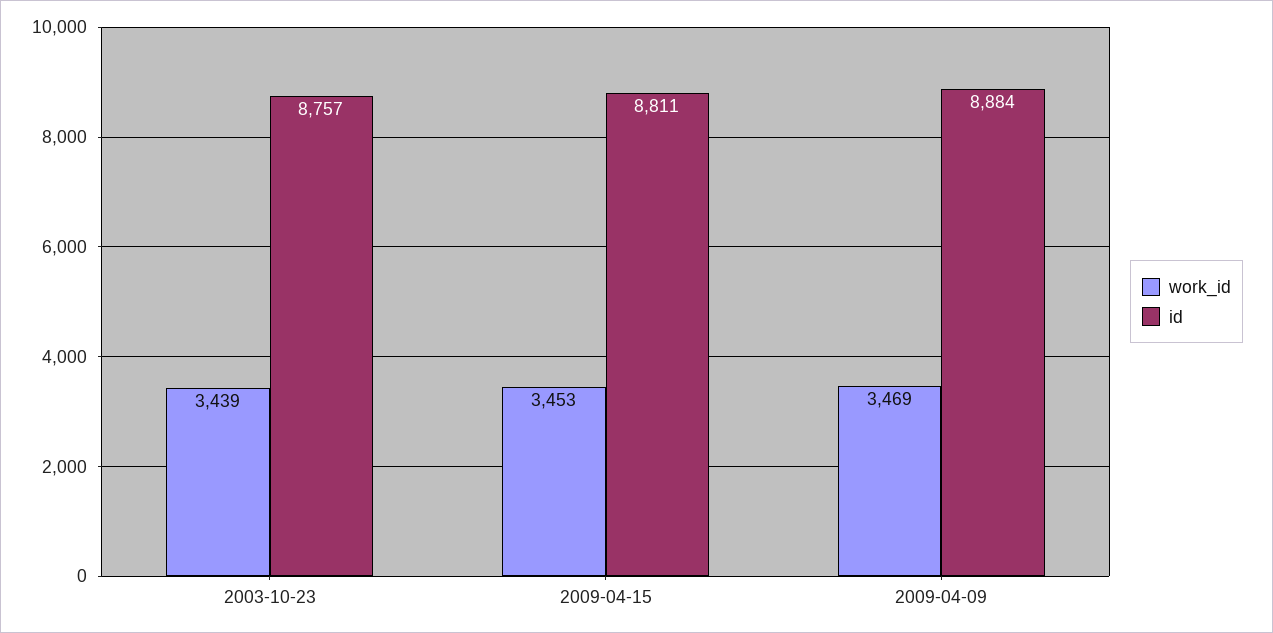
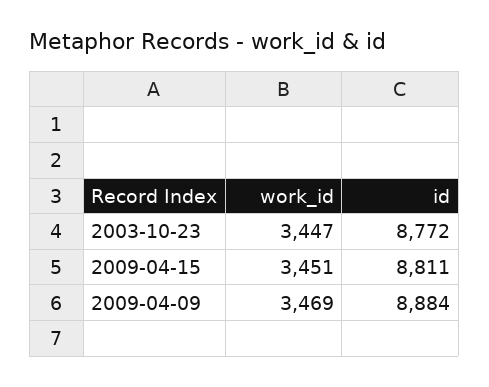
  {
    "work_id": {
-     "2003-10-23": 3439,
+     "2003-10-23": 3447,
-     "2009-04-15": 3453,
+     "2009-04-15": 3451,
      "2009-04-09": 3469
    },
    "id": {
-     "2003-10-23": 8757,
+     "2003-10-23": 8772,
      "2009-04-15": 8811,
      "2009-04-09": 8884
    }
  }

